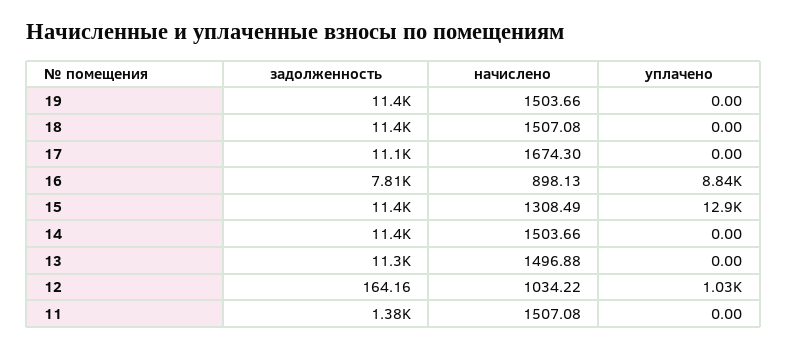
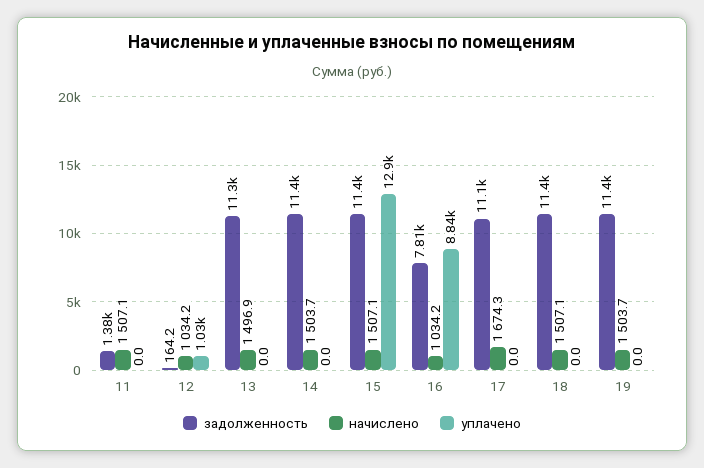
  {
    "задолженность": {
      "19": 11400,
      "18": 11400,
      "17": 11100,
      "16": 7810,
      "15": 11400,
      "14": 11400,
      "13": 11300,
      "12": 164.16,
      "11": 1380
    },
    "начислено": {
      "19": 1503.66,
      "18": 1507.08,
      "17": 1674.3,
-     "16": 898.13,
+     "16": 1034.2,
-     "15": 1308.49,
+     "15": 1507.1,
      "14": 1503.66,
      "13": 1496.88,
      "12": 1034.22,
      "11": 1507.08
    },
    "уплачено": {
      "19": 0,
      "18": 0,
      "17": 0,
      "16": 8840,
      "15": 12900,
      "14": 0,
      "13": 0,
      "12": 1030,
      "11": 0
    }
  }

